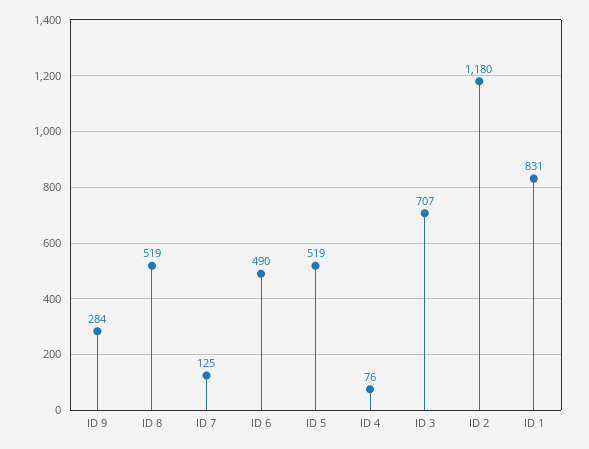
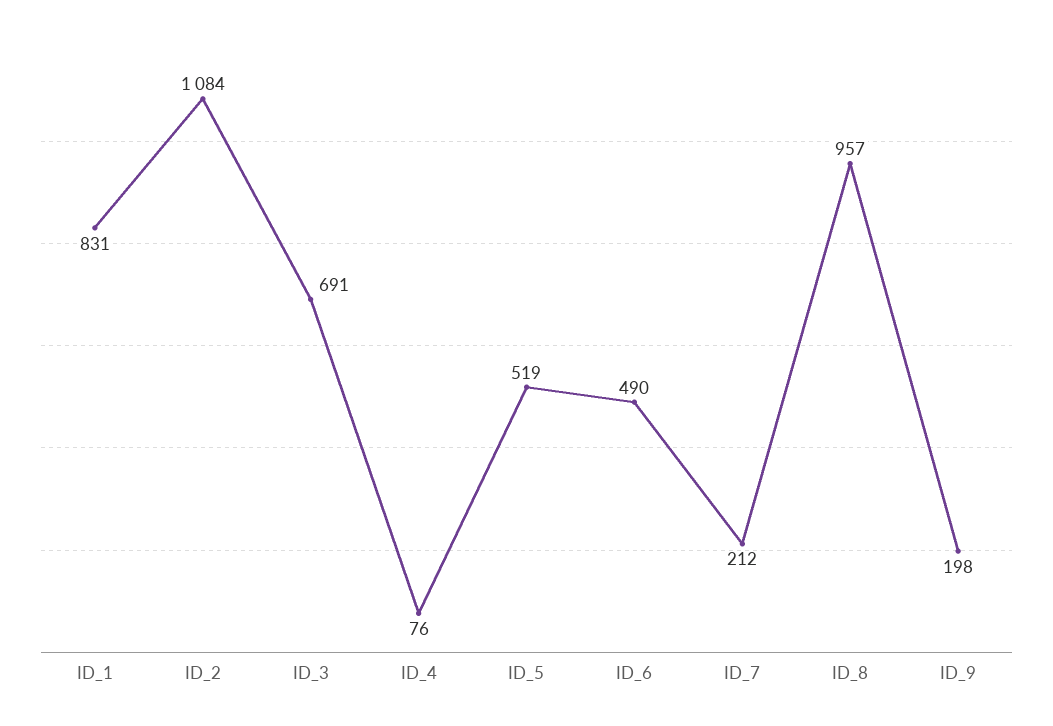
  {
-   "ID 9": 284,
+   "ID 9": 198,
-   "ID 8": 519,
+   "ID 8": 957,
-   "ID 7": 125,
+   "ID 7": 212,
    "ID 6": 490,
    "ID 5": 519,
    "ID 4": 76,
-   "ID 3": 707,
+   "ID 3": 691,
-   "ID 2": 1180,
+   "ID 2": 1084,
    "ID 1": 831
  }

